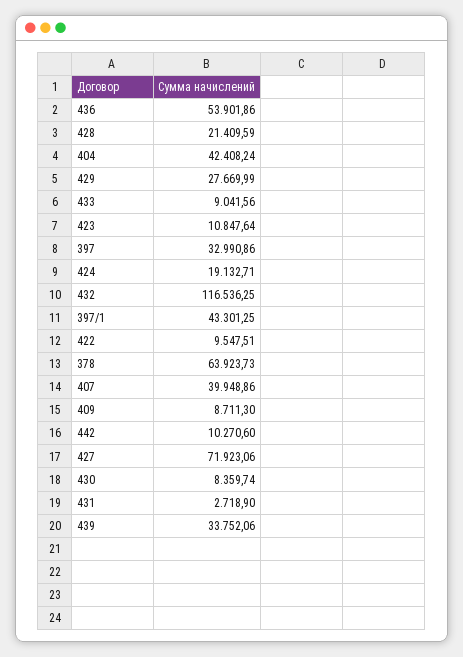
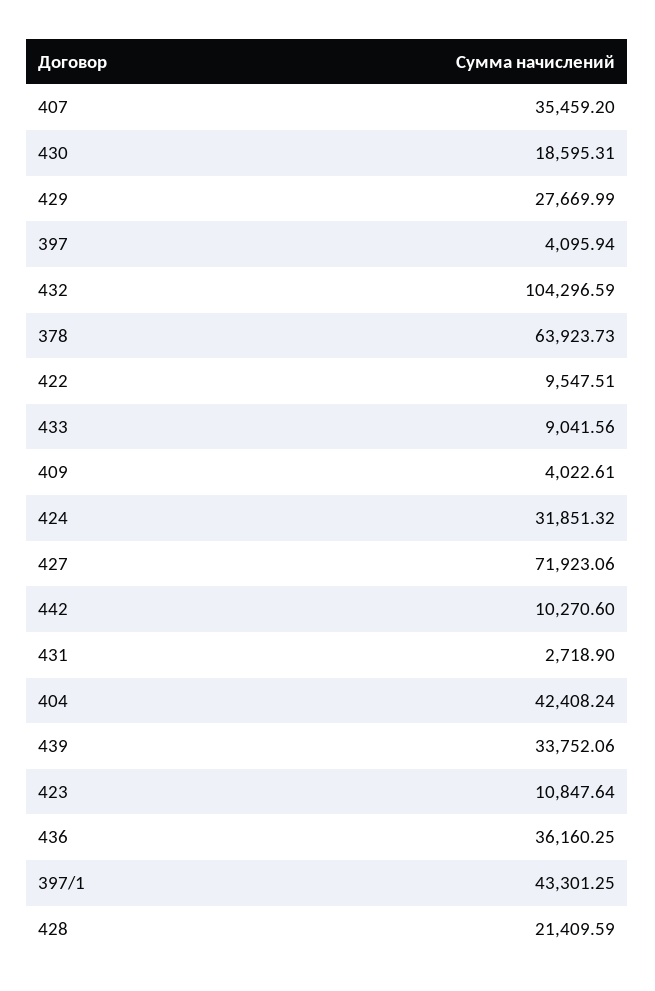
  {
-   "436": 53901.86,
+   "436": 36160.25,
    "428": 21409.59,
    "404": 42408.24,
    "429": 27669.99,
    "433": 9041.56,
    "423": 10847.64,
-   "397": 32990.86,
+   "397": 4095.94,
-   "424": 19132.71,
+   "424": 31851.32,
-   "432": 116536.25,
+   "432": 104296.59,
    "397/1": 43301.25,
    "422": 9547.51,
    "378": 63923.73,
-   "407": 39948.86,
+   "407": 35459.2,
-   "409": 8711.3,
+   "409": 4022.61,
    "442": 10270.6,
    "427": 71923.06,
-   "430": 8359.74,
+   "430": 18595.31,
    "431": 2718.9,
    "439": 33752.06
  }

